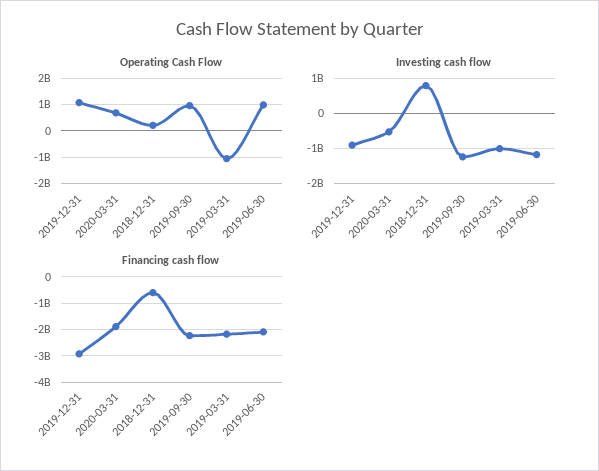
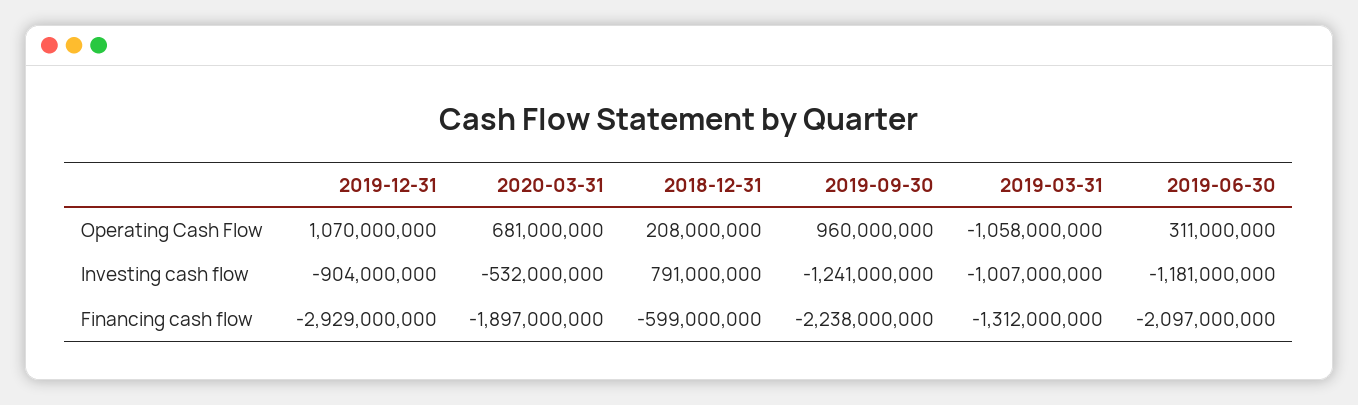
  {
    "Operating Cash Flow": {
      "2019-12-31": 1070000000,
      "2020-03-31": 681000000,
      "2018-12-31": 208000000,
      "2019-09-30": 960000000,
      "2019-03-31": -1058000000,
-     "2019-06-30": 1000000000
+     "2019-06-30": 311000000
    },
    "Investing cash flow": {
      "2019-12-31": -904000000,
      "2020-03-31": -532000000,
      "2018-12-31": 791000000,
      "2019-09-30": -1241000000,
      "2019-03-31": -1007000000,
      "2019-06-30": -1181000000
    },
    "Financing cash flow": {
      "2019-12-31": -2929000000,
      "2020-03-31": -1897000000,
      "2018-12-31": -599000000,
      "2019-09-30": -2238000000,
-     "2019-03-31": -2250000000,
+     "2019-03-31": -1312000000,
      "2019-06-30": -2097000000
    }
  }

